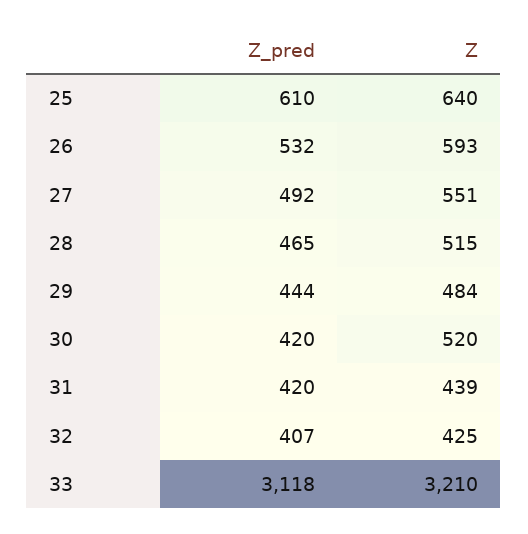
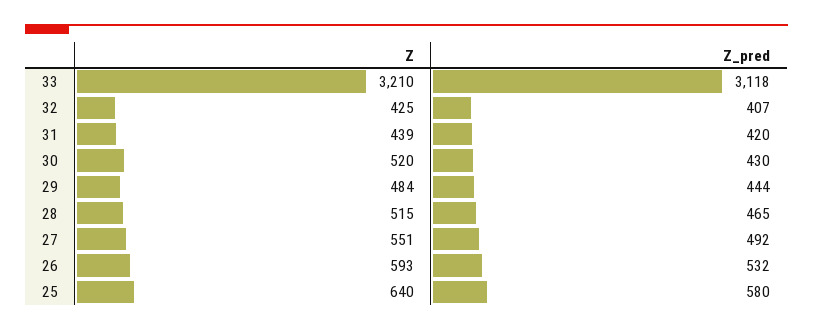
  {
    "Z_pred": {
-     "25": 610,
+     "25": 580,
      "26": 532,
      "27": 492,
      "28": 465,
      "29": 444,
-     "30": 420,
+     "30": 430,
      "31": 420,
      "32": 407,
      "33": 3118
    },
    "Z": {
      "25": 640,
      "26": 593,
      "27": 551,
      "28": 515,
      "29": 484,
      "30": 520,
      "31": 439,
      "32": 425,
      "33": 3210
    }
  }

